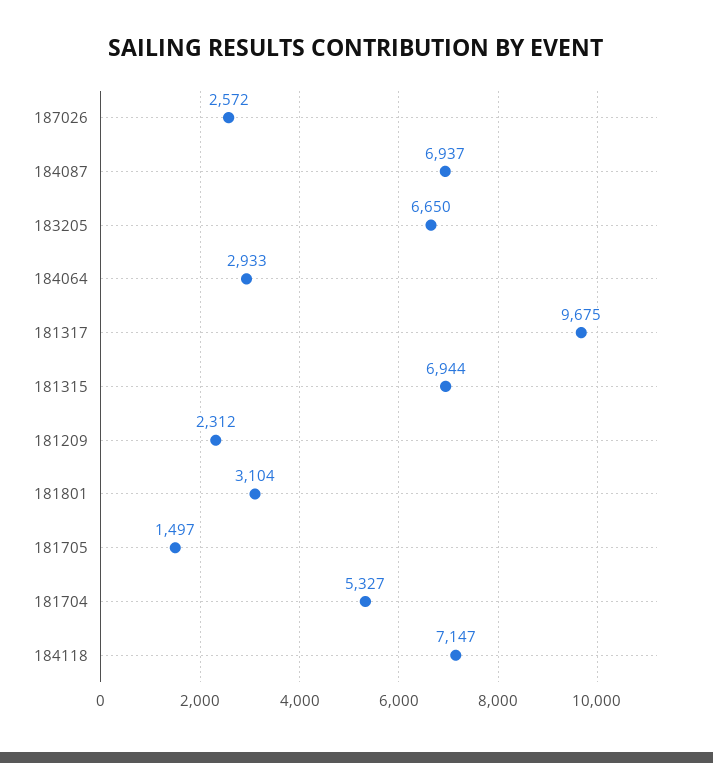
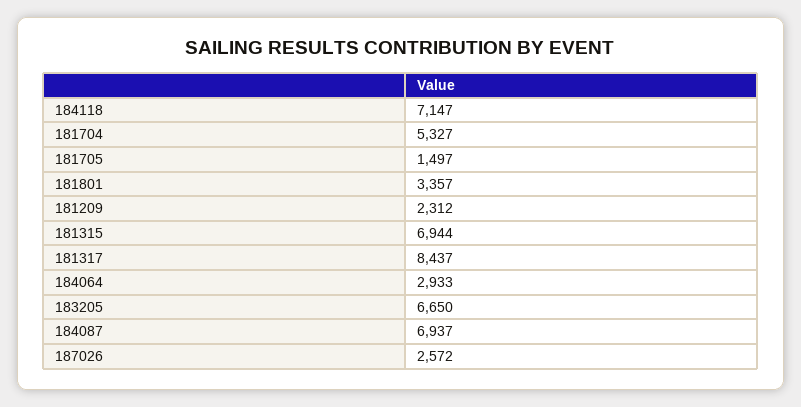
  {
    "187026": 2572,
    "184087": 6937,
    "183205": 6650,
    "184064": 2933,
-   "181317": 9675,
+   "181317": 8437,
    "181315": 6944,
    "181209": 2312,
-   "181801": 3104,
+   "181801": 3357,
    "181705": 1497,
    "181704": 5327,
    "184118": 7147
  }

